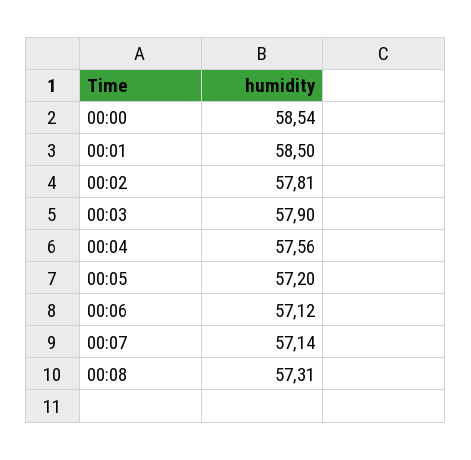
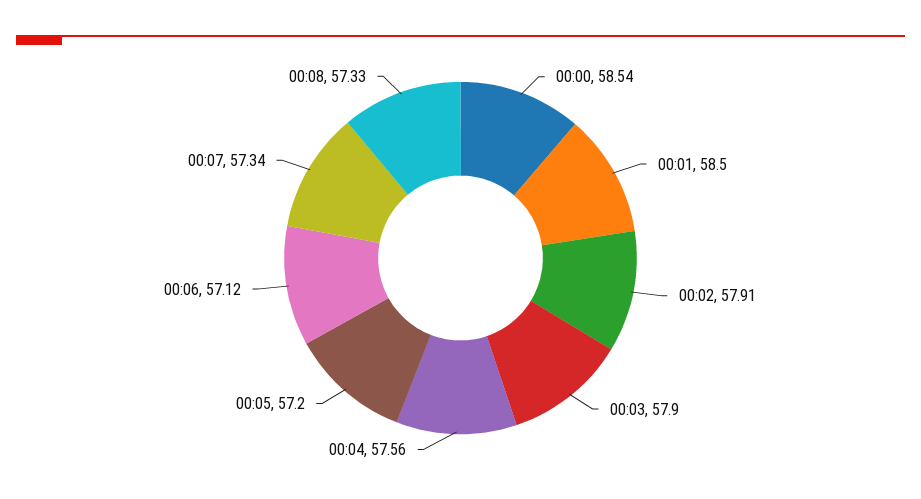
  {
    "00:00": 58.54,
    "00:01": 58.5,
-   "00:02": 57.81,
+   "00:02": 57.91,
    "00:03": 57.9,
    "00:04": 57.56,
    "00:05": 57.2,
    "00:06": 57.12,
-   "00:07": 57.14,
+   "00:07": 57.34,
-   "00:08": 57.31
+   "00:08": 57.33
  }

